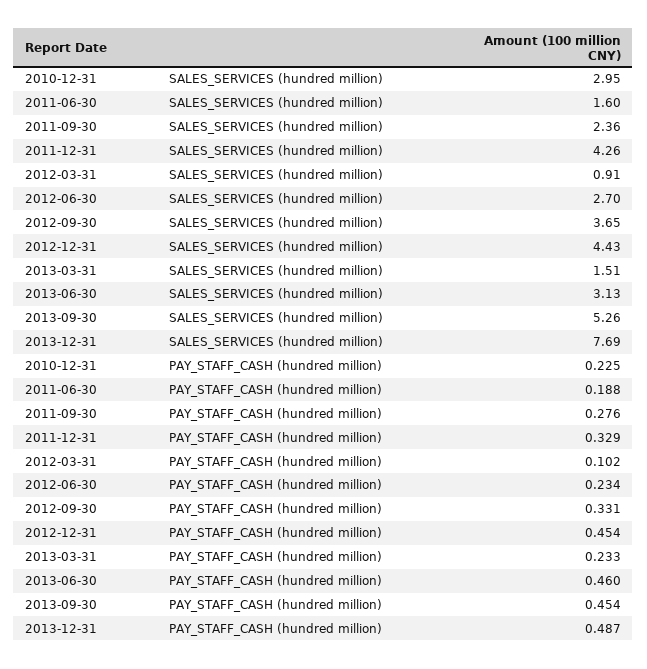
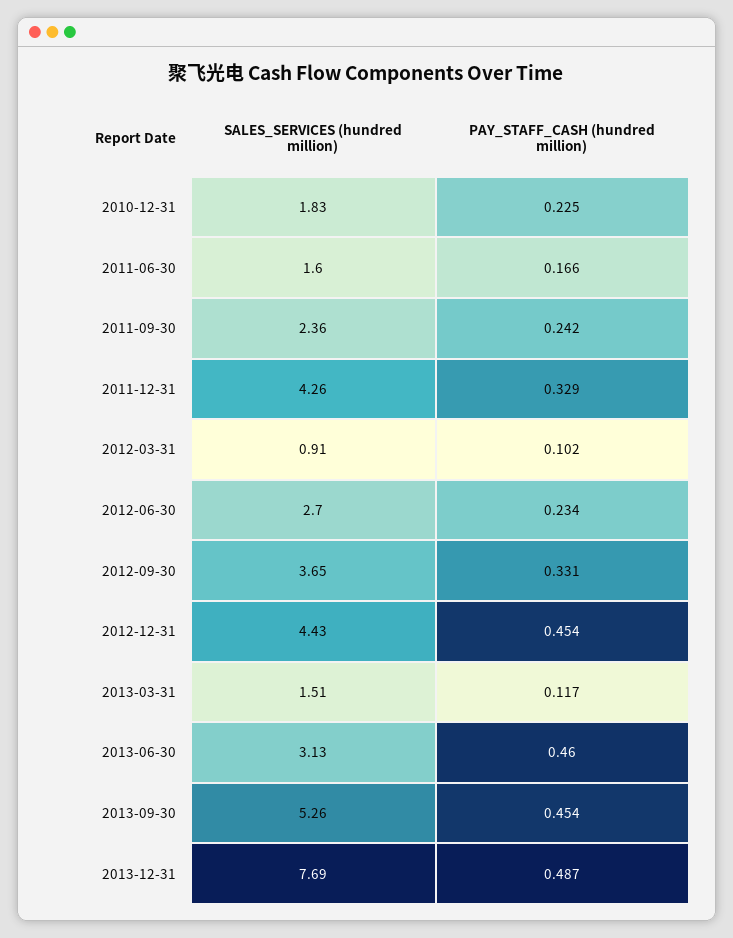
  {
    "2010-12-31": {
-     "SALES_SERVICES (hundred million)": 2.95,
+     "SALES_SERVICES (hundred million)": 1.83,
      "PAY_STAFF_CASH (hundred million)": 0.225
    },
    "2011-06-30": {
      "SALES_SERVICES (hundred million)": 1.6,
-     "PAY_STAFF_CASH (hundred million)": 0.188
+     "PAY_STAFF_CASH (hundred million)": 0.166
    },
    "2011-09-30": {
      "SALES_SERVICES (hundred million)": 2.36,
-     "PAY_STAFF_CASH (hundred million)": 0.276
+     "PAY_STAFF_CASH (hundred million)": 0.242
    },
    "2011-12-31": {
      "SALES_SERVICES (hundred million)": 4.26,
      "PAY_STAFF_CASH (hundred million)": 0.329
    },
    "2012-03-31": {
      "SALES_SERVICES (hundred million)": 0.91,
      "PAY_STAFF_CASH (hundred million)": 0.102
    },
    "2012-06-30": {
      "SALES_SERVICES (hundred million)": 2.7,
      "PAY_STAFF_CASH (hundred million)": 0.234
    },
    "2012-09-30": {
      "SALES_SERVICES (hundred million)": 3.65,
      "PAY_STAFF_CASH (hundred million)": 0.331
    },
    "2012-12-31": {
      "SALES_SERVICES (hundred million)": 4.43,
      "PAY_STAFF_CASH (hundred million)": 0.454
    },
    "2013-03-31": {
      "SALES_SERVICES (hundred million)": 1.51,
-     "PAY_STAFF_CASH (hundred million)": 0.233
+     "PAY_STAFF_CASH (hundred million)": 0.117
    },
    "2013-06-30": {
      "SALES_SERVICES (hundred million)": 3.13,
      "PAY_STAFF_CASH (hundred million)": 0.46
    },
    "2013-09-30": {
      "SALES_SERVICES (hundred million)": 5.26,
      "PAY_STAFF_CASH (hundred million)": 0.454
    },
    "2013-12-31": {
      "SALES_SERVICES (hundred million)": 7.69,
      "PAY_STAFF_CASH (hundred million)": 0.487
    }
  }

